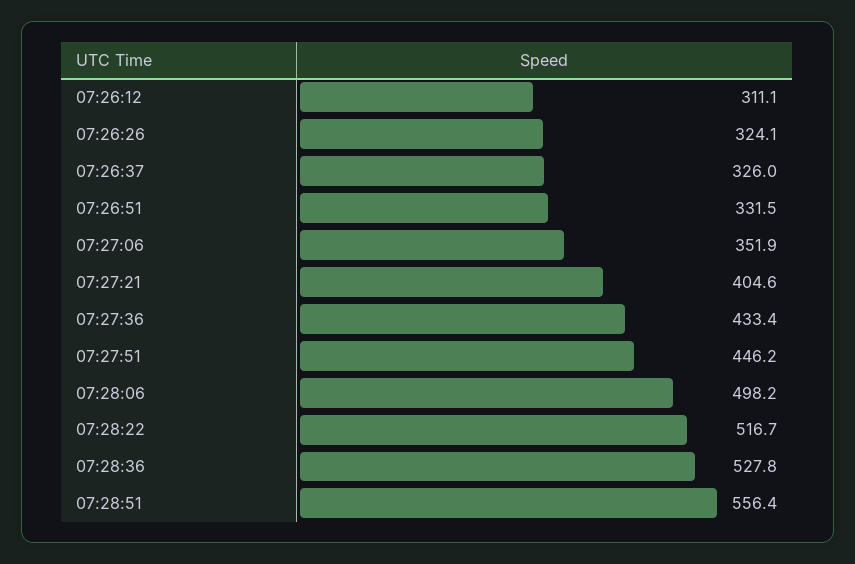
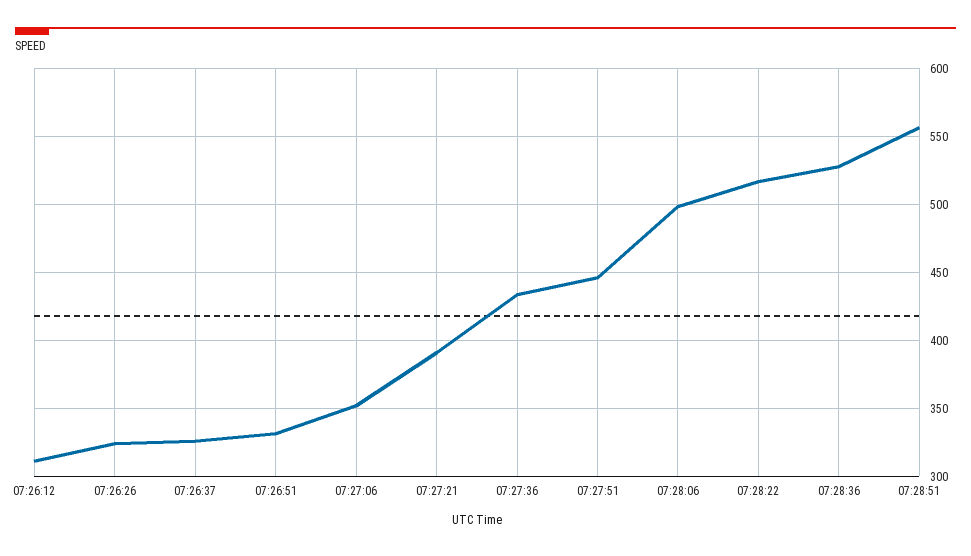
  {
    "07:26:12": 311.1,
    "07:26:26": 324.1,
    "07:26:37": 326,
    "07:26:51": 331.5,
    "07:27:06": 351.9,
-   "07:27:21": 404.6,
+   "07:27:21": 390,
    "07:27:36": 433.4,
    "07:27:51": 446.2,
    "07:28:06": 498.2,
    "07:28:22": 516.7,
    "07:28:36": 527.8,
    "07:28:51": 556.4
  }

